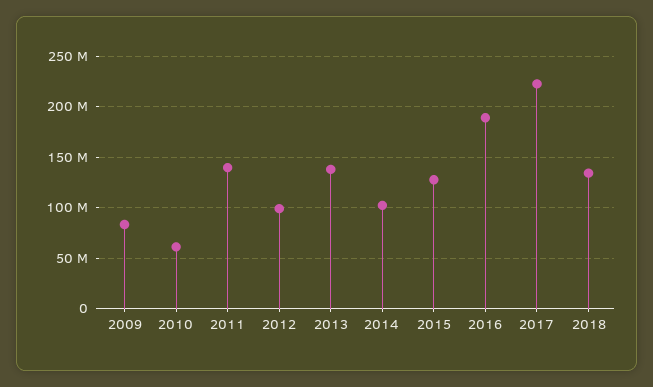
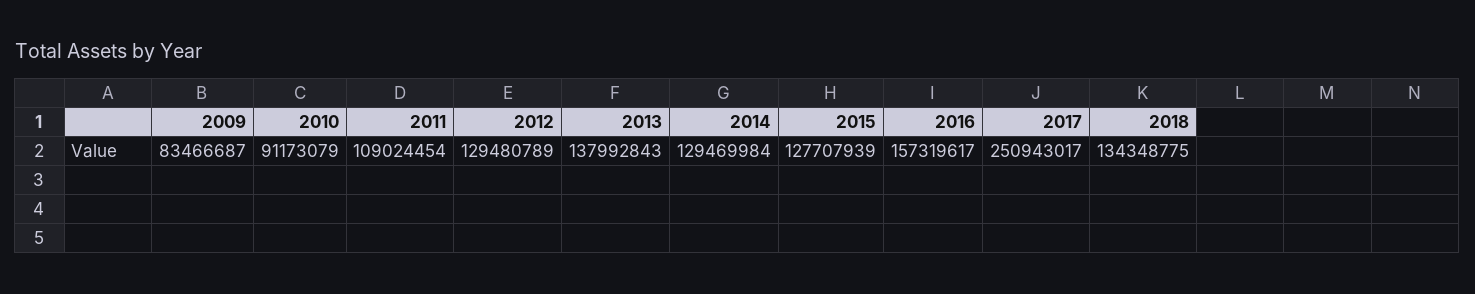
  {
    "2009": 83466687,
-   "2010": 60000000,
+   "2010": 91173079,
-   "2011": 140000000,
+   "2011": 109024454,
-   "2012": 100000000,
+   "2012": 129480789,
    "2013": 137992843,
-   "2014": 100000000,
+   "2014": 129469984,
    "2015": 127707939,
-   "2016": 190000000,
+   "2016": 157319617,
-   "2017": 220000000,
+   "2017": 250943017,
    "2018": 134348775
  }

